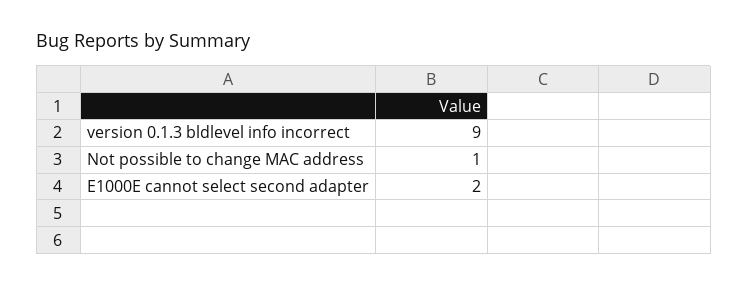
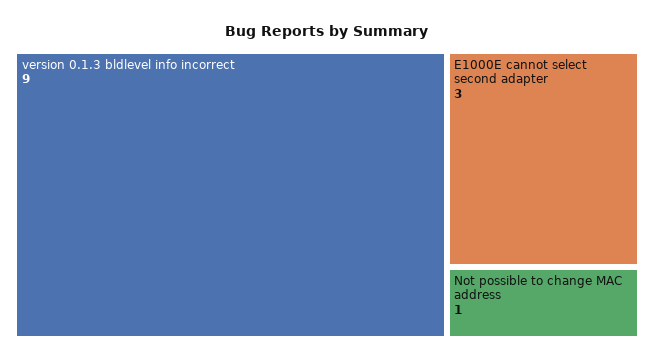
  {
    "version 0.1.3 bldlevel info incorrect": 9,
    "Not possible to change MAC address": 1,
-   "E1000E cannot select second adapter": 2
+   "E1000E cannot select second adapter": 3
  }

